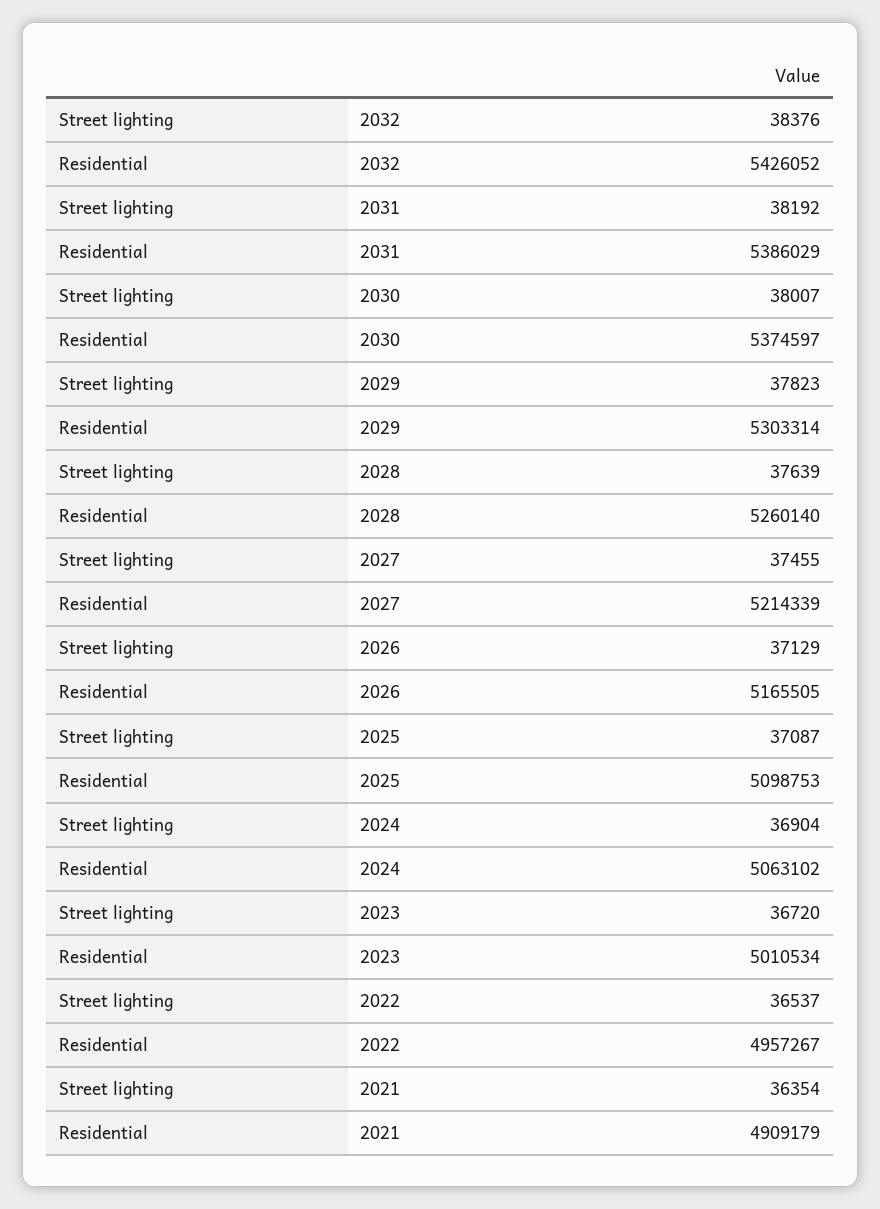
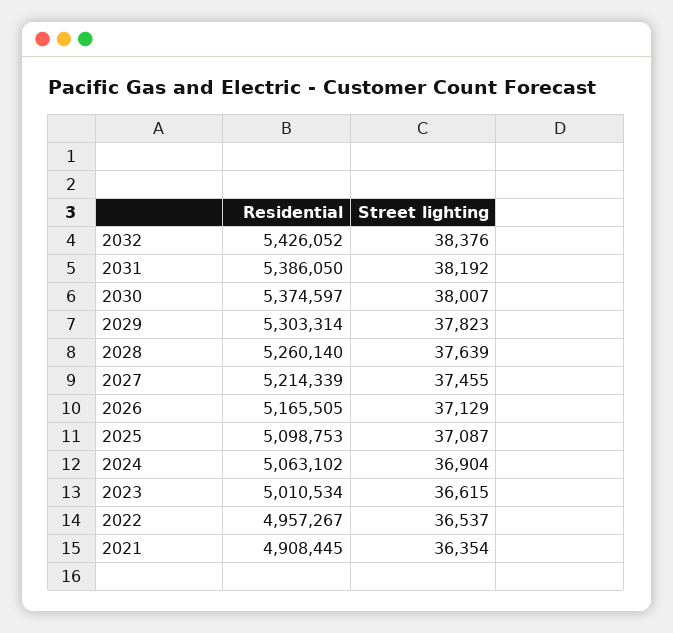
  {
    "Street lighting": {
      "2032": 38376,
      "2031": 38192,
      "2030": 38007,
      "2029": 37823,
      "2028": 37639,
      "2027": 37455,
      "2026": 37129,
      "2025": 37087,
      "2024": 36904,
-     "2023": 36720,
+     "2023": 36615,
      "2022": 36537,
      "2021": 36354
    },
    "Residential": {
      "2032": 5426052,
-     "2031": 5386029,
+     "2031": 5386050,
      "2030": 5374597,
      "2029": 5303314,
      "2028": 5260140,
      "2027": 5214339,
      "2026": 5165505,
      "2025": 5098753,
      "2024": 5063102,
      "2023": 5010534,
      "2022": 4957267,
-     "2021": 4909179
+     "2021": 4908445
    }
  }

